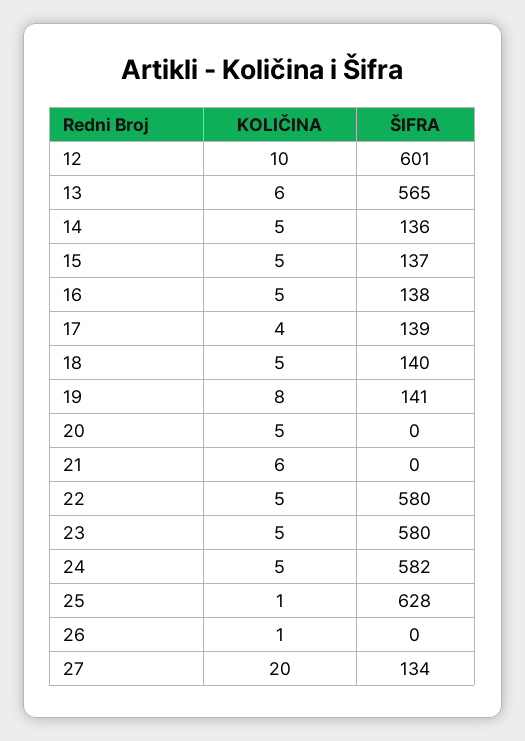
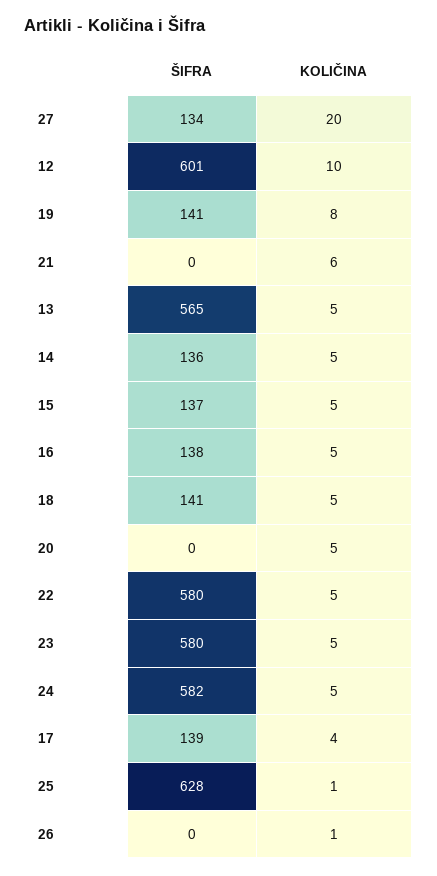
  {
    "KOLIČINA": {
      "12": 10,
-     "13": 6,
+     "13": 5,
      "14": 5,
      "15": 5,
      "16": 5,
      "17": 4,
      "18": 5,
      "19": 8,
      "20": 5,
      "21": 6,
      "22": 5,
      "23": 5,
      "24": 5,
      "25": 1,
      "26": 1,
      "27": 20
    },
    "ŠIFRA": {
      "12": 601,
      "13": 565,
      "14": 136,
      "15": 137,
      "16": 138,
      "17": 139,
-     "18": 140,
+     "18": 141,
      "19": 141,
      "20": 0,
      "21": 0,
      "22": 580,
      "23": 580,
      "24": 582,
      "25": 628,
      "26": 0,
      "27": 134
    }
  }

